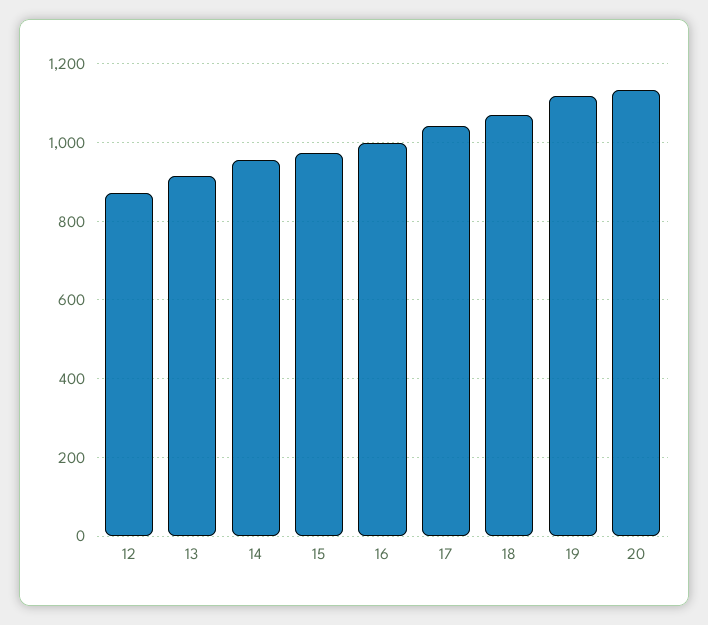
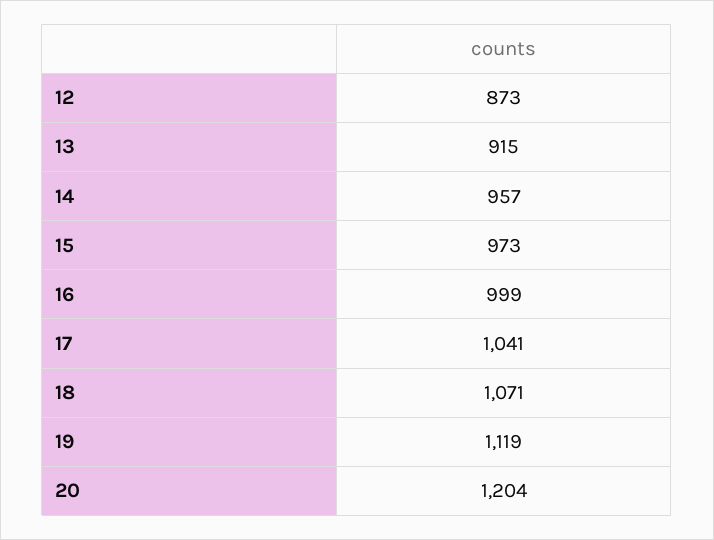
  {
    "12": 873,
    "13": 915,
    "14": 957,
    "15": 973,
    "16": 999,
    "17": 1041,
    "18": 1071,
    "19": 1119,
-   "20": 1140
+   "20": 1204
  }

